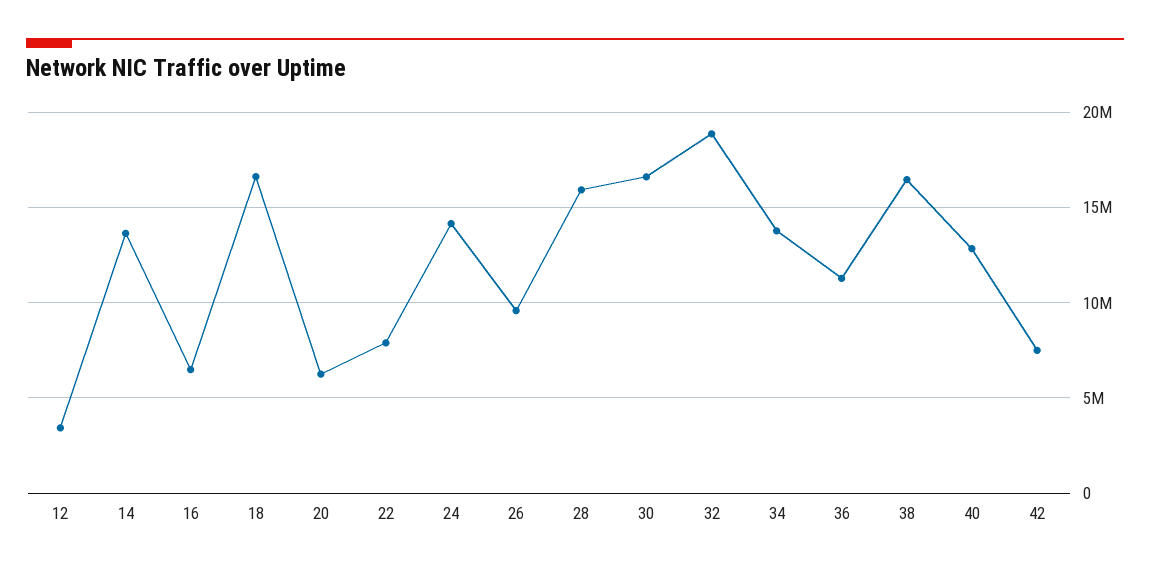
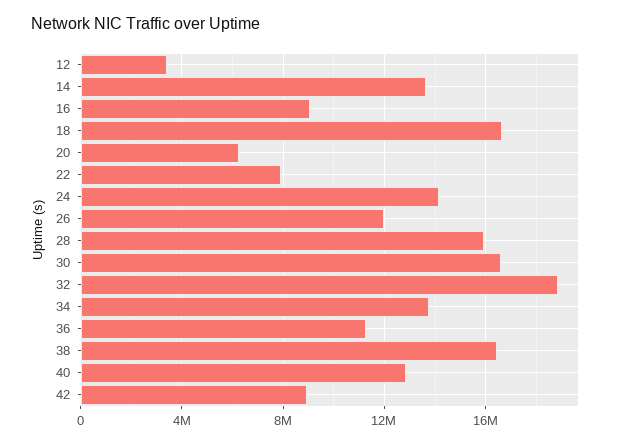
  {
    "12": 3500000,
    "14": 13500000,
-   "16": 6500000,
+   "16": 9000000,
    "18": 16500000,
    "20": 6500000,
    "22": 8000000,
    "24": 14000000,
-   "26": 9500000,
+   "26": 12000000,
    "28": 16000000,
    "30": 16500000,
    "32": 19000000,
    "34": 14000000,
    "36": 11500000,
    "38": 16500000,
    "40": 13000000,
-   "42": 7500000
+   "42": 9000000
  }

